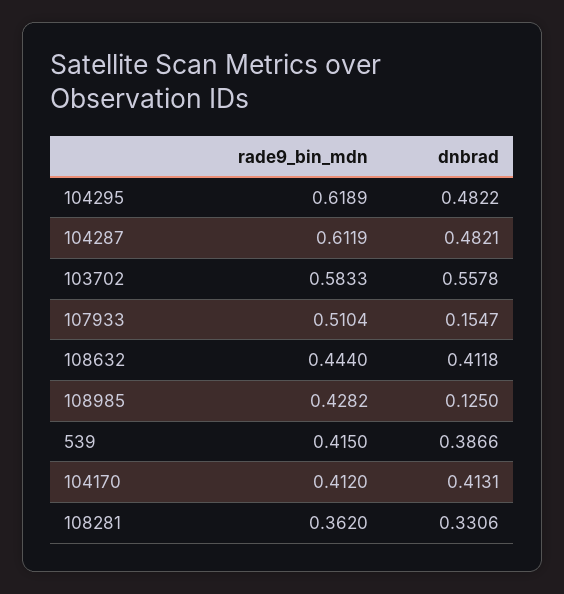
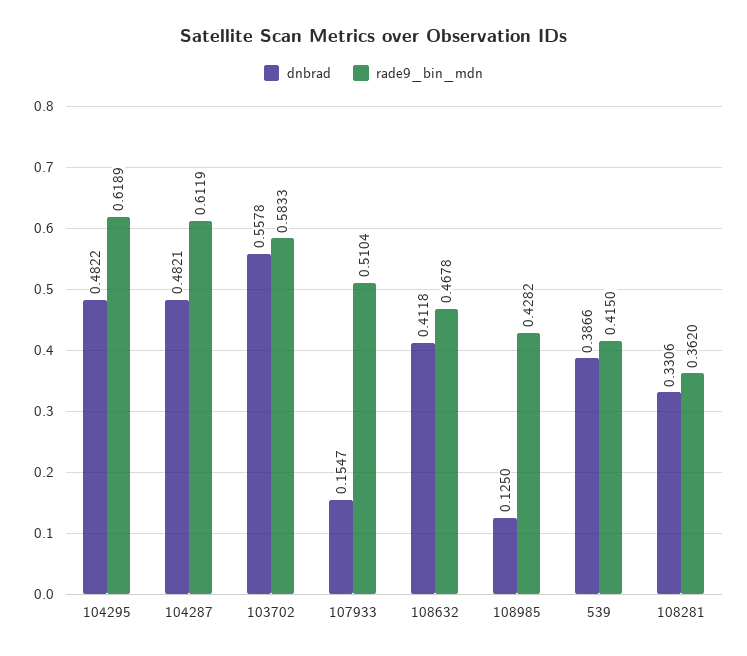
  {
    "rade9_bin_mdn": {
      "104295": 0.6189,
      "104287": 0.6119,
      "103702": 0.5833,
      "107933": 0.5104,
-     "108632": 0.444,
+     "108632": 0.4678,
      "108985": 0.4282,
      "539": 0.415,
-     "104170": 0.412,
      "108281": 0.362
    },
    "dnbrad": {
      "104295": 0.4822,
      "104287": 0.4821,
      "103702": 0.5578,
      "107933": 0.1547,
      "108632": 0.4118,
      "108985": 0.125,
      "539": 0.3866,
-     "104170": 0.4131,
      "108281": 0.3306
    }
  }

